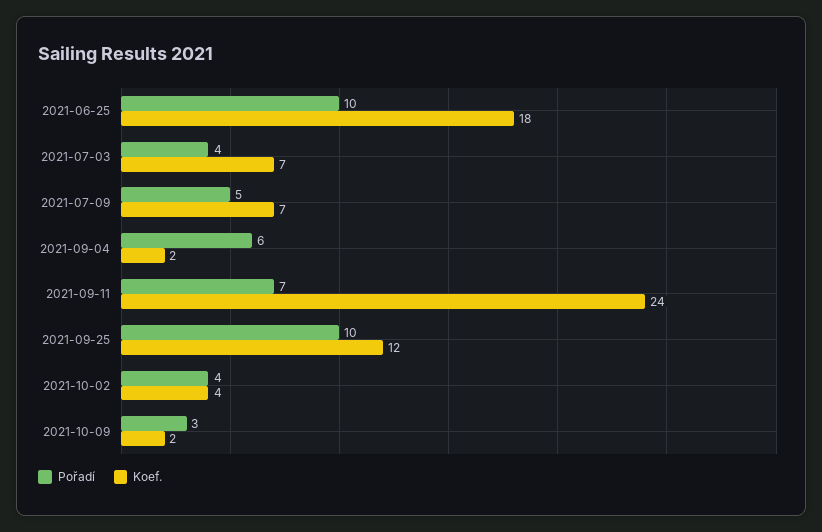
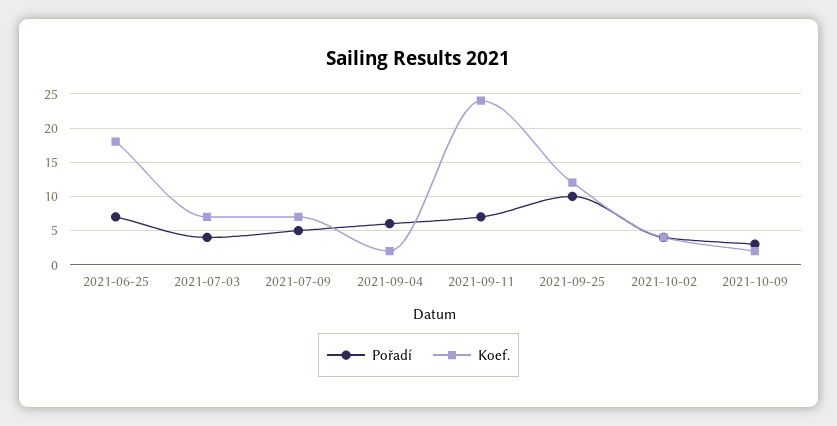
  {
    "Pořadí": {
-     "2021-06-25": 10,
+     "2021-06-25": 7,
      "2021-07-03": 4,
      "2021-07-09": 5,
      "2021-09-04": 6,
      "2021-09-11": 7,
      "2021-09-25": 10,
      "2021-10-02": 4,
      "2021-10-09": 3
    },
    "Koef.": {
      "2021-06-25": 18,
      "2021-07-03": 7,
      "2021-07-09": 7,
      "2021-09-04": 2,
      "2021-09-11": 24,
      "2021-09-25": 12,
      "2021-10-02": 4,
      "2021-10-09": 2
    }
  }

